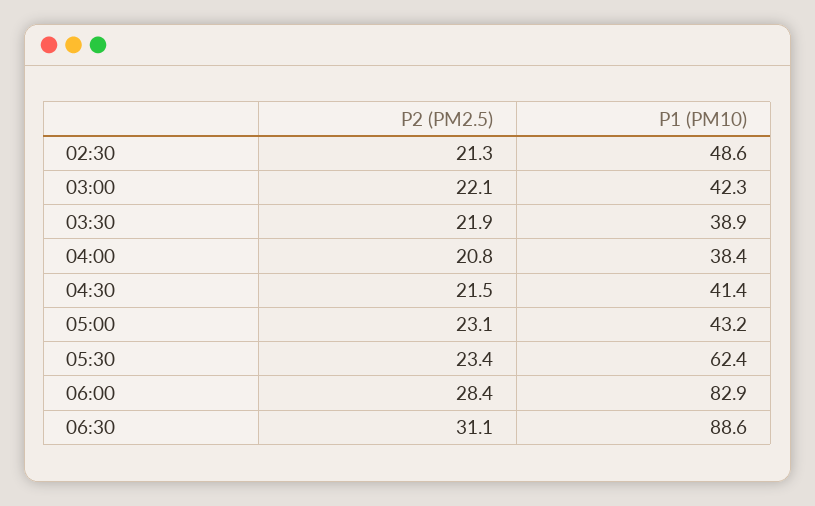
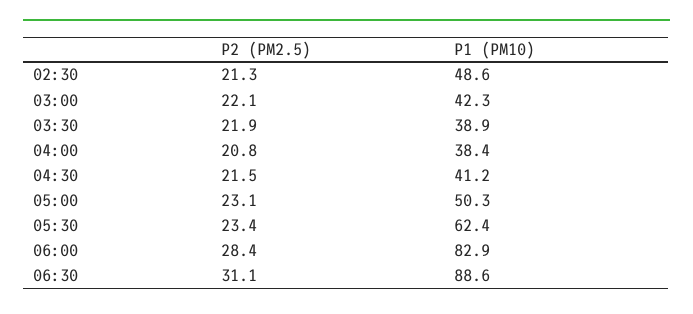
  {
    "P2 (PM2.5)": {
      "02:30": 21.3,
      "03:00": 22.1,
      "03:30": 21.9,
      "04:00": 20.8,
      "04:30": 21.5,
      "05:00": 23.1,
      "05:30": 23.4,
      "06:00": 28.4,
      "06:30": 31.1
    },
    "P1 (PM10)": {
      "02:30": 48.6,
      "03:00": 42.3,
      "03:30": 38.9,
      "04:00": 38.4,
-     "04:30": 41.4,
+     "04:30": 41.2,
-     "05:00": 43.2,
+     "05:00": 50.3,
      "05:30": 62.4,
      "06:00": 82.9,
      "06:30": 88.6
    }
  }

